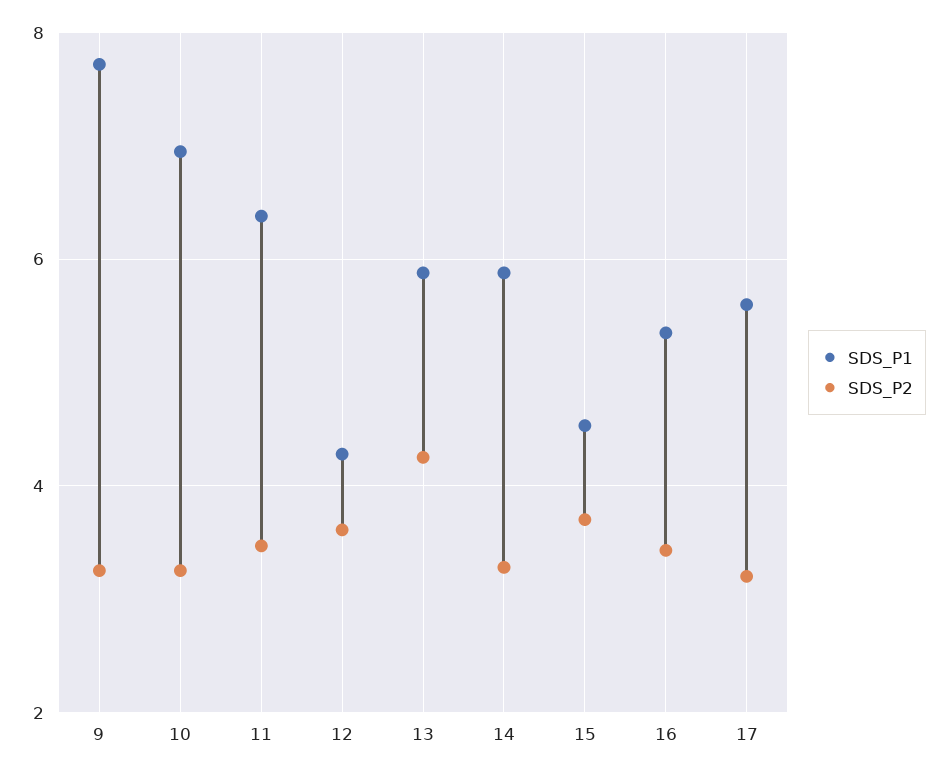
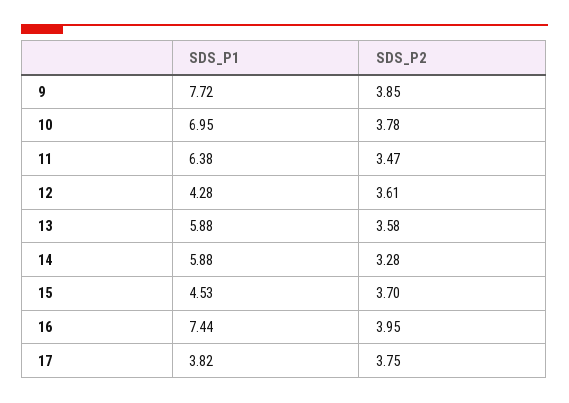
  {
    "SDS_P1": {
      "9": 7.72,
      "10": 6.95,
      "11": 6.38,
      "12": 4.28,
      "13": 5.88,
      "14": 5.88,
      "15": 4.53,
-     "16": 5.4,
+     "16": 7.44,
-     "17": 5.6
+     "17": 3.82
    },
    "SDS_P2": {
-     "9": 3.2,
+     "9": 3.85,
-     "10": 3.2,
+     "10": 3.78,
      "11": 3.47,
      "12": 3.61,
-     "13": 4.2,
+     "13": 3.58,
      "14": 3.28,
      "15": 3.7,
-     "16": 3.4,
+     "16": 3.95,
-     "17": 3.2
+     "17": 3.75
    }
  }

